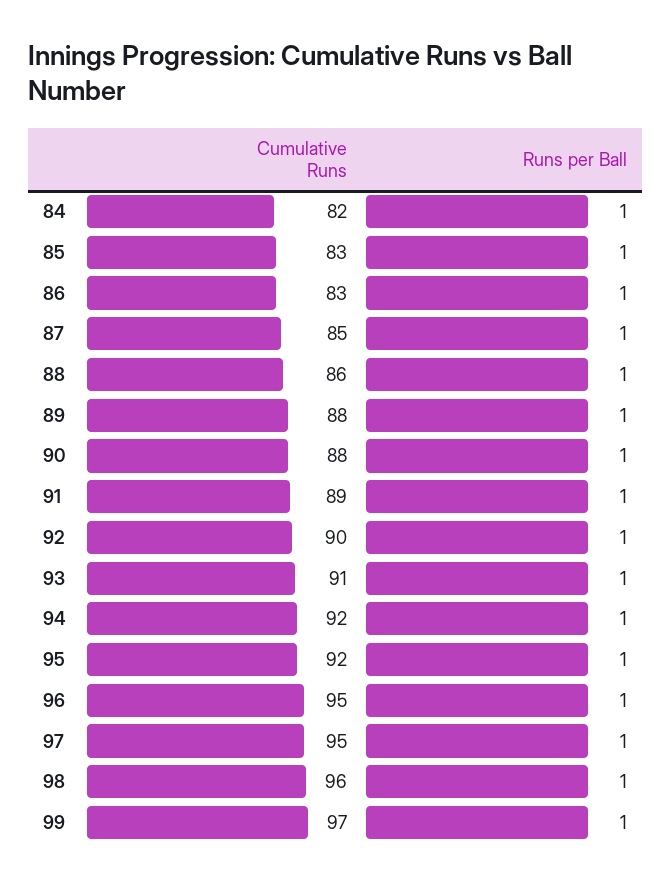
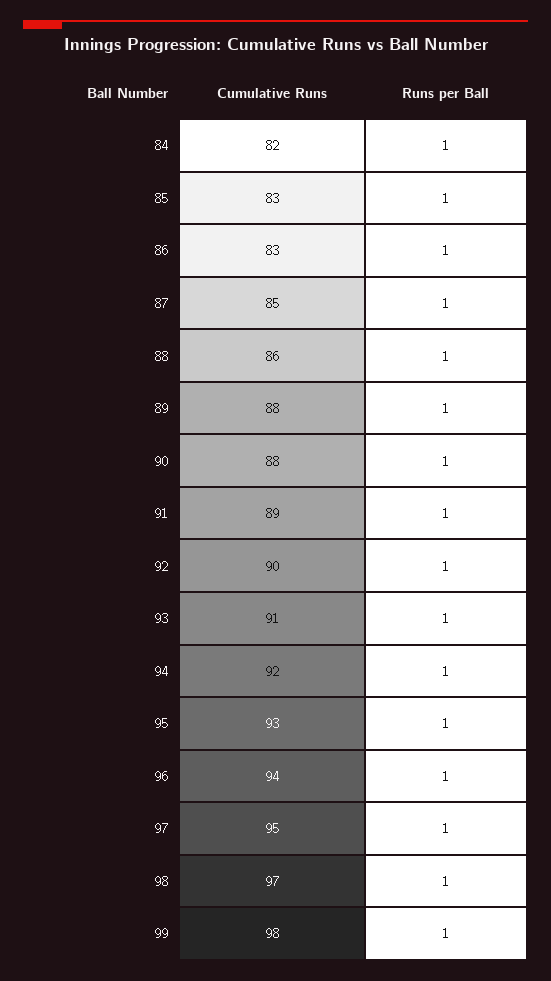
  {
    "Cumulative Runs": {
      "84": 82,
      "85": 83,
      "86": 83,
      "87": 85,
      "88": 86,
      "89": 88,
      "90": 88,
      "91": 89,
      "92": 90,
      "93": 91,
      "94": 92,
-     "95": 92,
+     "95": 93,
-     "96": 95,
+     "96": 94,
      "97": 95,
-     "98": 96,
+     "98": 97,
-     "99": 97
+     "99": 98
    },
    "Runs per Ball": {
      "84": 1,
      "85": 1,
      "86": 1,
      "87": 1,
      "88": 1,
      "89": 1,
      "90": 1,
      "91": 1,
      "92": 1,
      "93": 1,
      "94": 1,
      "95": 1,
      "96": 1,
      "97": 1,
      "98": 1,
      "99": 1
    }
  }

